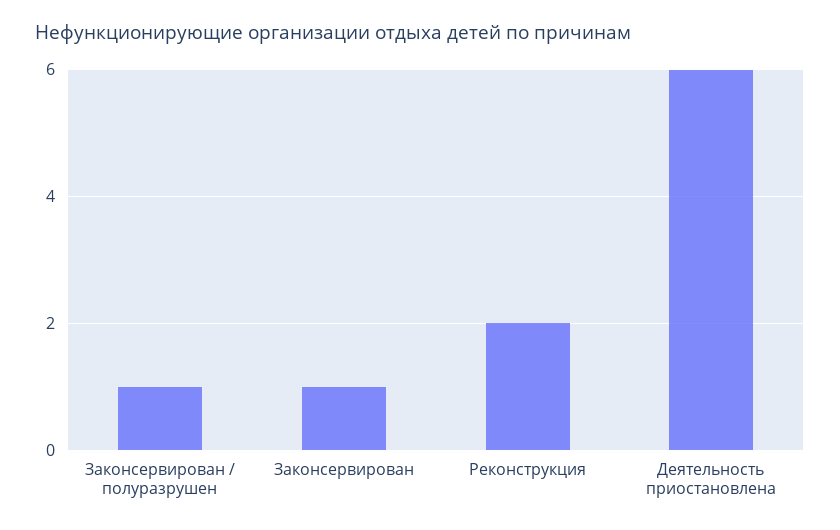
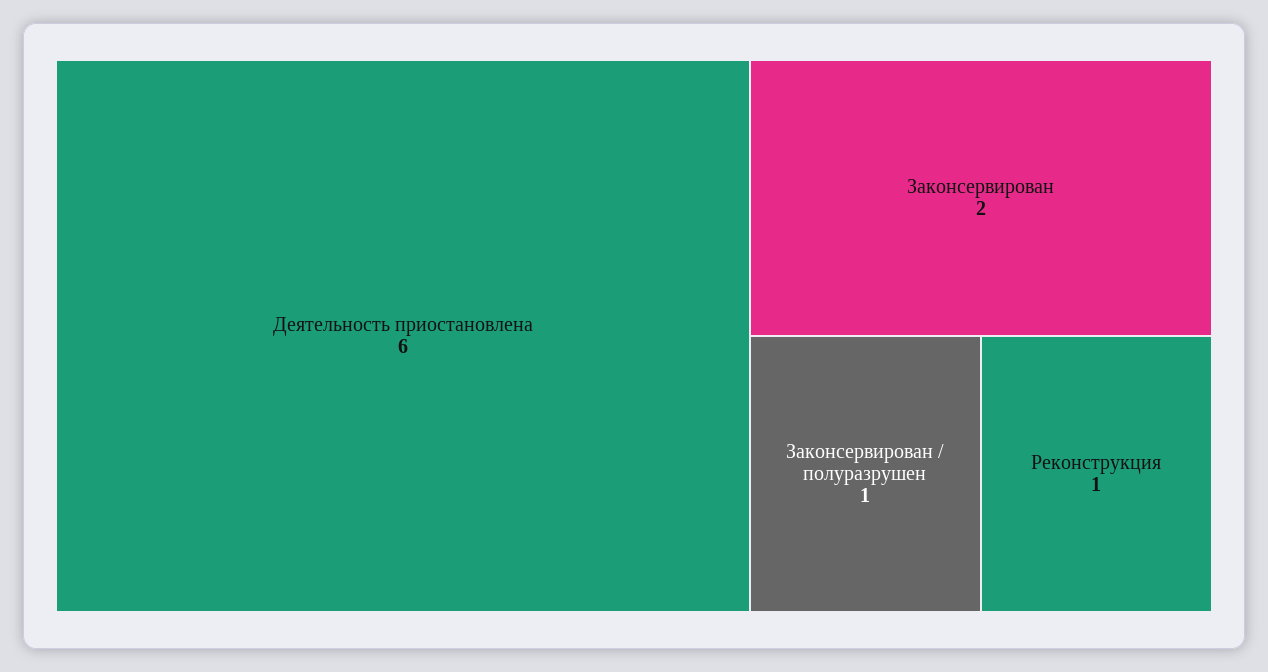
  {
    "Законсервирован / полуразрушен": 1,
-   "Законсервирован": 1,
+   "Законсервирован": 2,
-   "Реконструкция": 2,
+   "Реконструкция": 1,
    "Деятельность приостановлена": 6
  }

